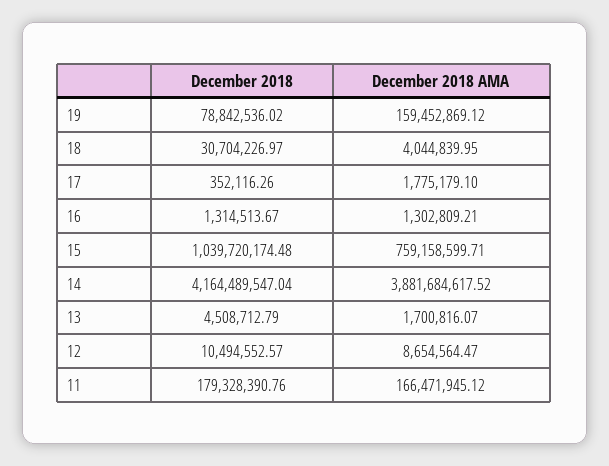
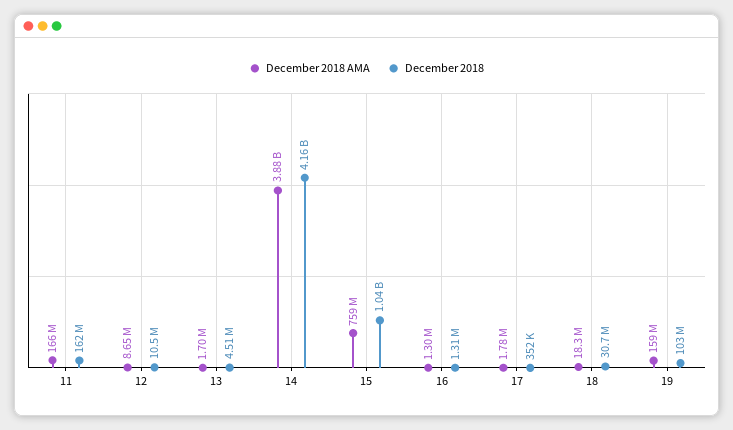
  {
    "December 2018": {
-     "19": 78842536.02,
+     "19": 103000000,
      "18": 30704226.97,
      "17": 352116.26,
      "16": 1314513.67,
      "15": 1039720174.48,
      "14": 4164489547.04,
      "13": 4508712.79,
      "12": 10494552.57,
-     "11": 179328390.76
+     "11": 162000000
    },
    "December 2018 AMA": {
      "19": 159452869.12,
-     "18": 4044839.95,
+     "18": 18300000,
      "17": 1775179.1,
      "16": 1302809.21,
      "15": 759158599.71,
      "14": 3881684617.52,
      "13": 1700816.07,
      "12": 8654564.47,
      "11": 166471945.12
    }
  }

